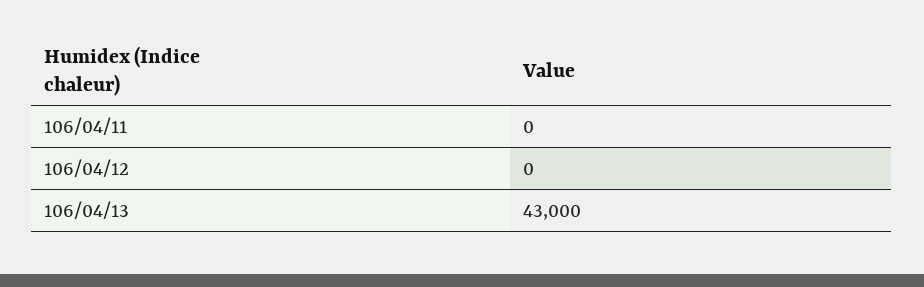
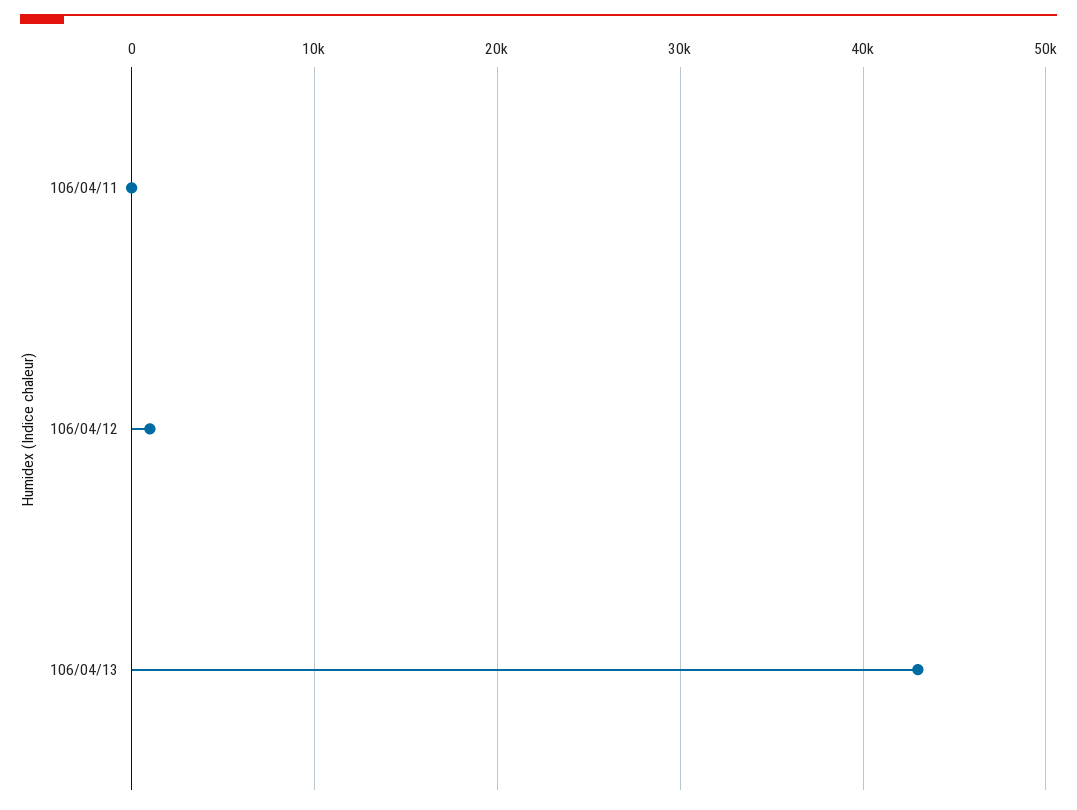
  {
    "106/04/11": 0,
-   "106/04/12": 0,
+   "106/04/12": 1000,
    "106/04/13": 43000
  }

